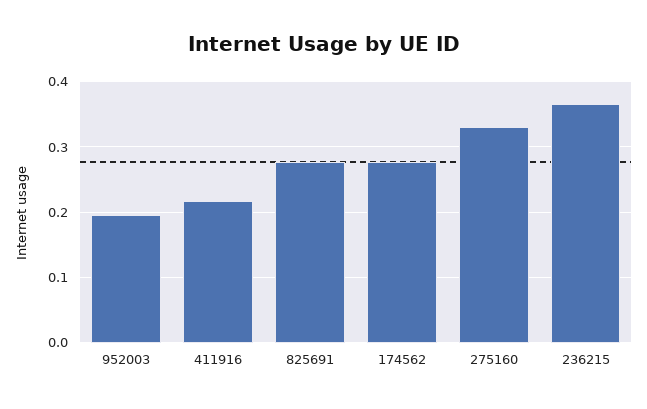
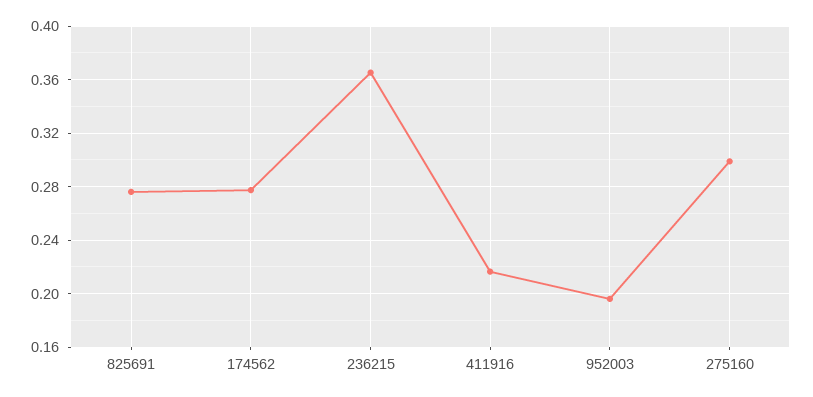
  {
    "952003": 0.195,
    "411916": 0.215,
    "825691": 0.275,
    "174562": 0.275,
-   "275160": 0.33,
+   "275160": 0.3,
    "236215": 0.365
  }

